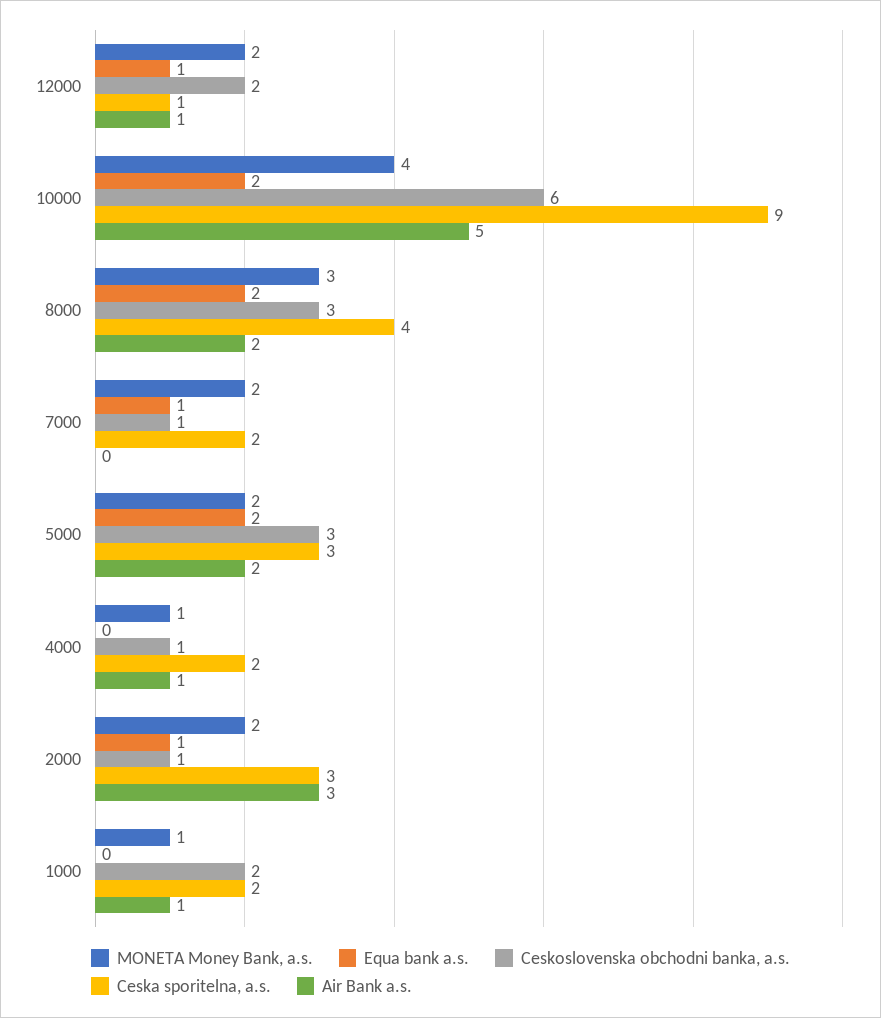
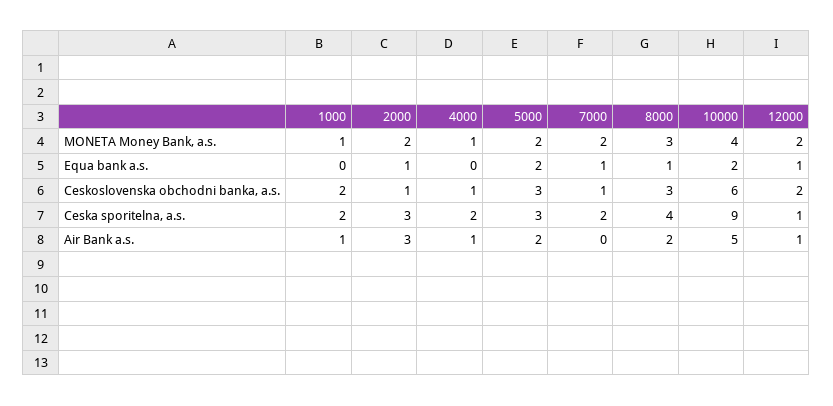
  {
    "MONETA Money Bank, a.s.": {
      "12000": 2,
      "10000": 4,
      "8000": 3,
      "7000": 2,
      "5000": 2,
      "4000": 1,
      "2000": 2,
      "1000": 1
    },
    "Equa bank a.s.": {
      "12000": 1,
      "10000": 2,
-     "8000": 2,
+     "8000": 1,
      "7000": 1,
      "5000": 2,
      "4000": 0,
      "2000": 1,
      "1000": 0
    },
    "Ceskoslovenska obchodni banka, a.s.": {
      "12000": 2,
      "10000": 6,
      "8000": 3,
      "7000": 1,
      "5000": 3,
      "4000": 1,
      "2000": 1,
      "1000": 2
    },
    "Ceska sporitelna, a.s.": {
      "12000": 1,
      "10000": 9,
      "8000": 4,
      "7000": 2,
      "5000": 3,
      "4000": 2,
      "2000": 3,
      "1000": 2
    },
    "Air Bank a.s.": {
      "12000": 1,
      "10000": 5,
      "8000": 2,
      "7000": 0,
      "5000": 2,
      "4000": 1,
      "2000": 3,
      "1000": 1
    }
  }

